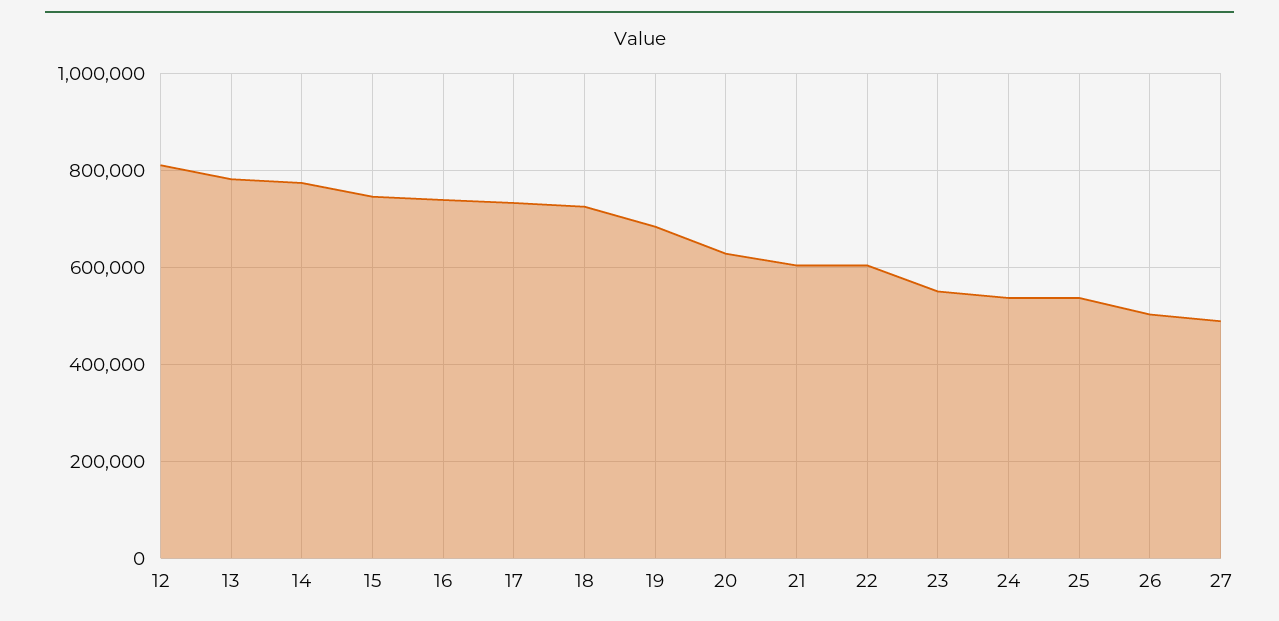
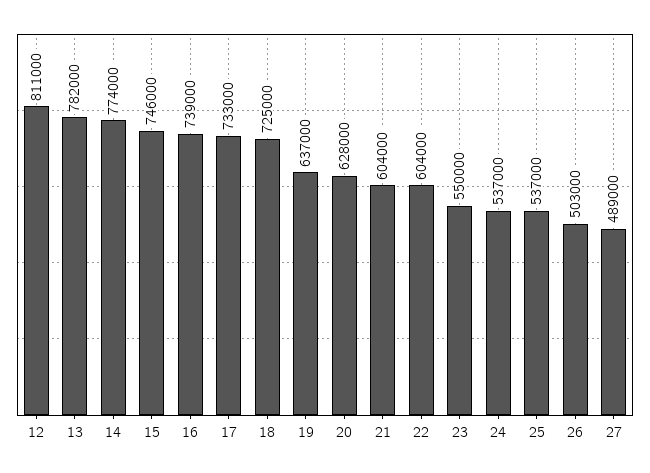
  {
    "12": 811000,
    "13": 782000,
    "14": 774000,
    "15": 746000,
    "16": 739000,
    "17": 733000,
    "18": 725000,
-   "19": 680000,
+   "19": 637000,
    "20": 628000,
    "21": 604000,
    "22": 604000,
    "23": 550000,
    "24": 537000,
    "25": 537000,
    "26": 503000,
    "27": 489000
  }

